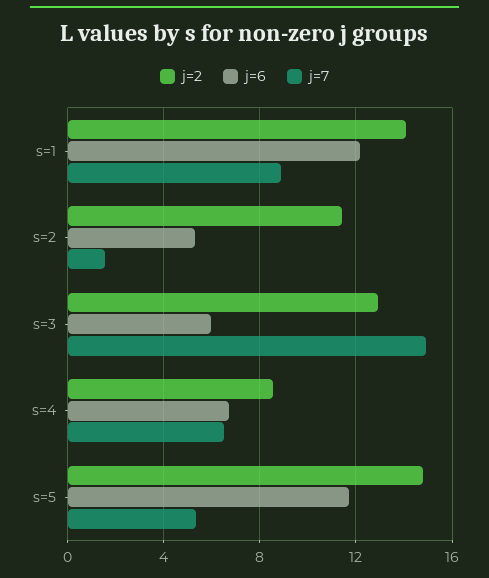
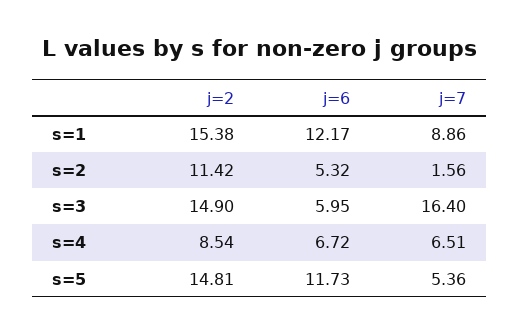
  {
    "j=2": {
-     "s=1": 14,
+     "s=1": 15.38,
      "s=2": 11.42,
-     "s=3": 13,
+     "s=3": 14.9,
      "s=4": 8.54,
      "s=5": 14.81
    },
    "j=6": {
      "s=1": 12.17,
      "s=2": 5.32,
      "s=3": 5.95,
      "s=4": 6.72,
      "s=5": 11.73
    },
    "j=7": {
      "s=1": 8.86,
      "s=2": 1.56,
-     "s=3": 15,
+     "s=3": 16.4,
      "s=4": 6.51,
      "s=5": 5.36
    }
  }

